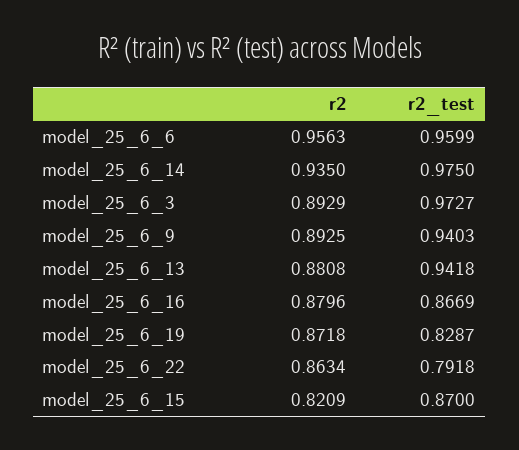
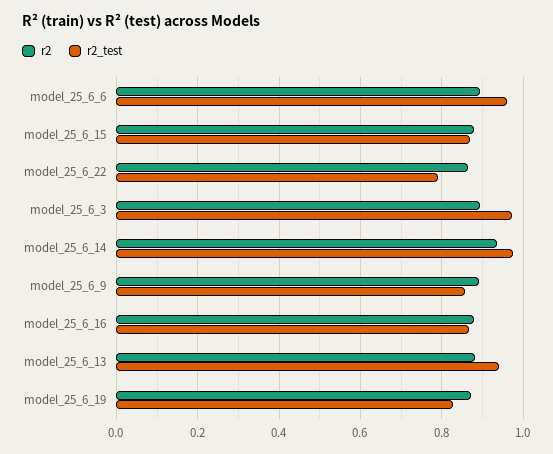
  {
    "r2": {
-     "model_25_6_6": 0.9563,
+     "model_25_6_6": 0.9,
      "model_25_6_14": 0.935,
      "model_25_6_3": 0.8929,
      "model_25_6_9": 0.8925,
      "model_25_6_13": 0.8808,
      "model_25_6_16": 0.8796,
      "model_25_6_19": 0.8718,
      "model_25_6_22": 0.8634,
-     "model_25_6_15": 0.8209
+     "model_25_6_15": 0.88
    },
    "r2_test": {
      "model_25_6_6": 0.9599,
      "model_25_6_14": 0.975,
      "model_25_6_3": 0.9727,
-     "model_25_6_9": 0.9403,
+     "model_25_6_9": 0.86,
      "model_25_6_13": 0.9418,
      "model_25_6_16": 0.8669,
      "model_25_6_19": 0.8287,
      "model_25_6_22": 0.7918,
      "model_25_6_15": 0.87
    }
  }

